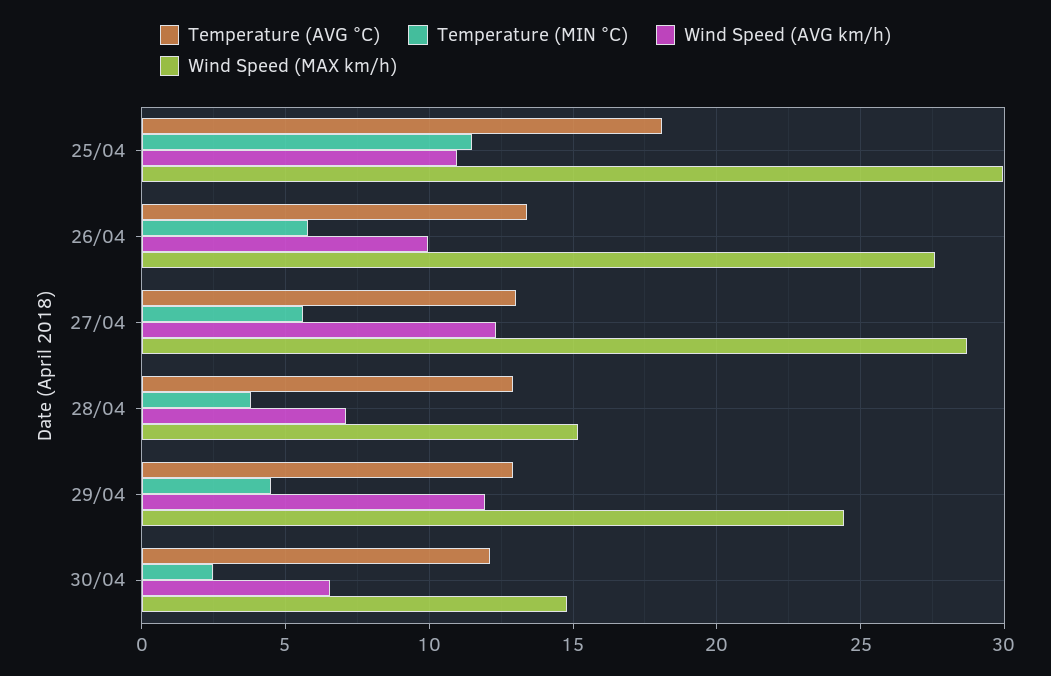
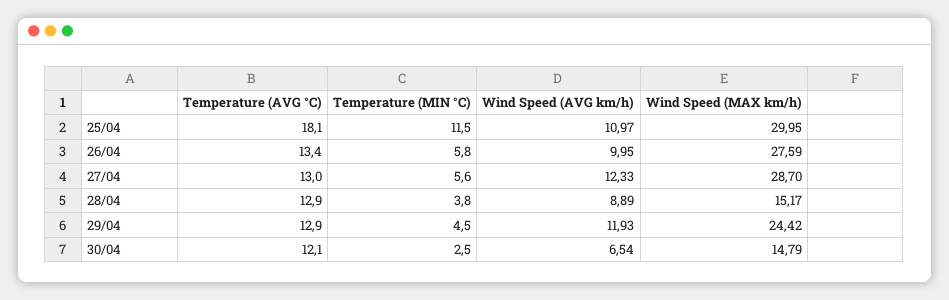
  {
    "Temperature (AVG °C)": {
      "25/04": 18.1,
      "26/04": 13.4,
      "27/04": 13,
      "28/04": 12.9,
      "29/04": 12.9,
      "30/04": 12.1
    },
    "Temperature (MIN °C)": {
      "25/04": 11.5,
      "26/04": 5.8,
      "27/04": 5.6,
      "28/04": 3.8,
      "29/04": 4.5,
      "30/04": 2.5
    },
    "Wind Speed (AVG km/h)": {
      "25/04": 10.97,
      "26/04": 9.95,
      "27/04": 12.33,
-     "28/04": 7,
+     "28/04": 8.89,
      "29/04": 11.93,
      "30/04": 6.54
    },
    "Wind Speed (MAX km/h)": {
      "25/04": 29.95,
      "26/04": 27.59,
      "27/04": 28.7,
      "28/04": 15.17,
      "29/04": 24.42,
      "30/04": 14.79
    }
  }

